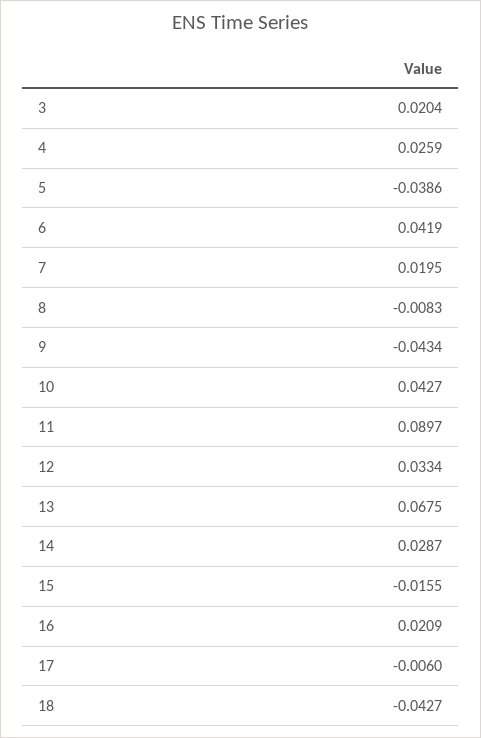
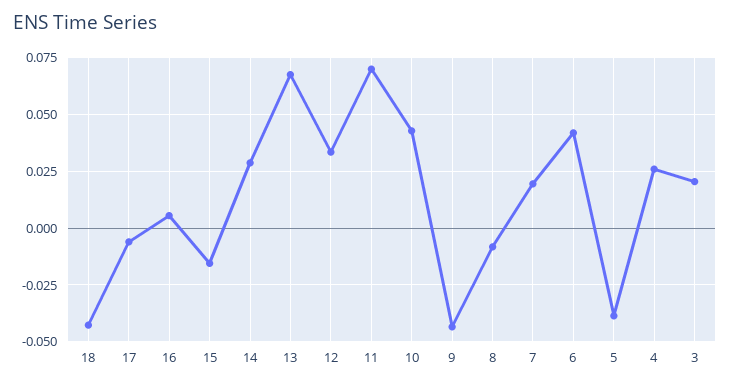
  {
    "3": 0.0204,
    "4": 0.0259,
    "5": -0.0386,
    "6": 0.0419,
    "7": 0.0195,
    "8": -0.0083,
    "9": -0.0434,
    "10": 0.0427,
-   "11": 0.0897,
+   "11": 0.07,
    "12": 0.0334,
    "13": 0.0675,
    "14": 0.0287,
    "15": -0.0155,
-   "16": 0.0209,
+   "16": 0.005,
    "17": -0.006,
    "18": -0.0427
  }

